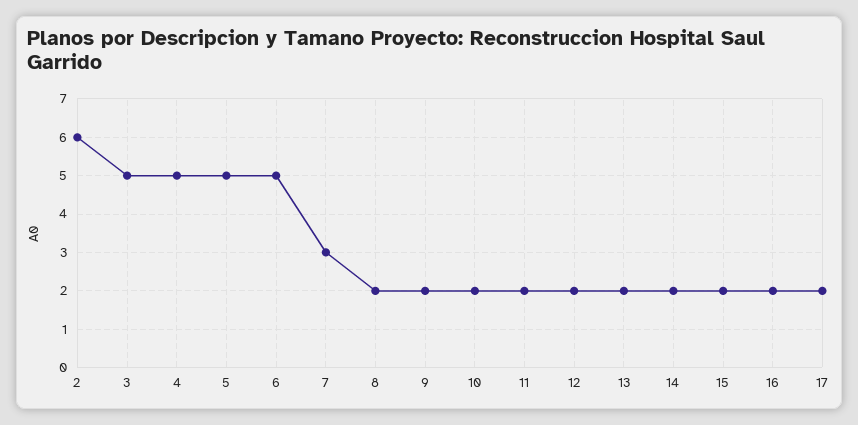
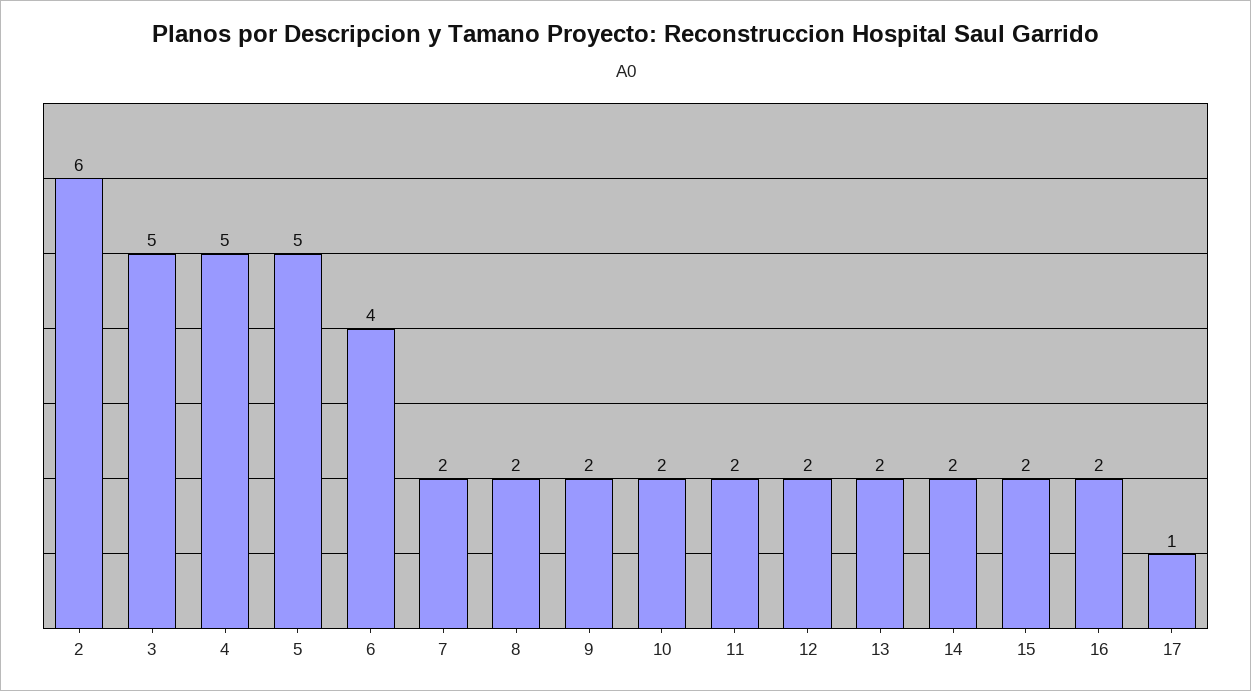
  {
    "2": 6,
    "3": 5,
    "4": 5,
    "5": 5,
-   "6": 5,
+   "6": 4,
-   "7": 3,
+   "7": 2,
    "8": 2,
    "9": 2,
    "10": 2,
    "11": 2,
    "12": 2,
    "13": 2,
    "14": 2,
    "15": 2,
    "16": 2,
-   "17": 2
+   "17": 1
  }

